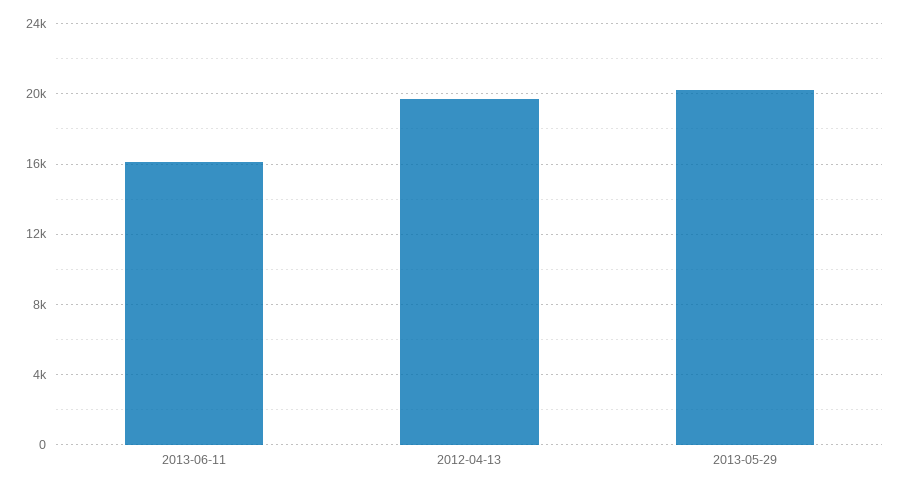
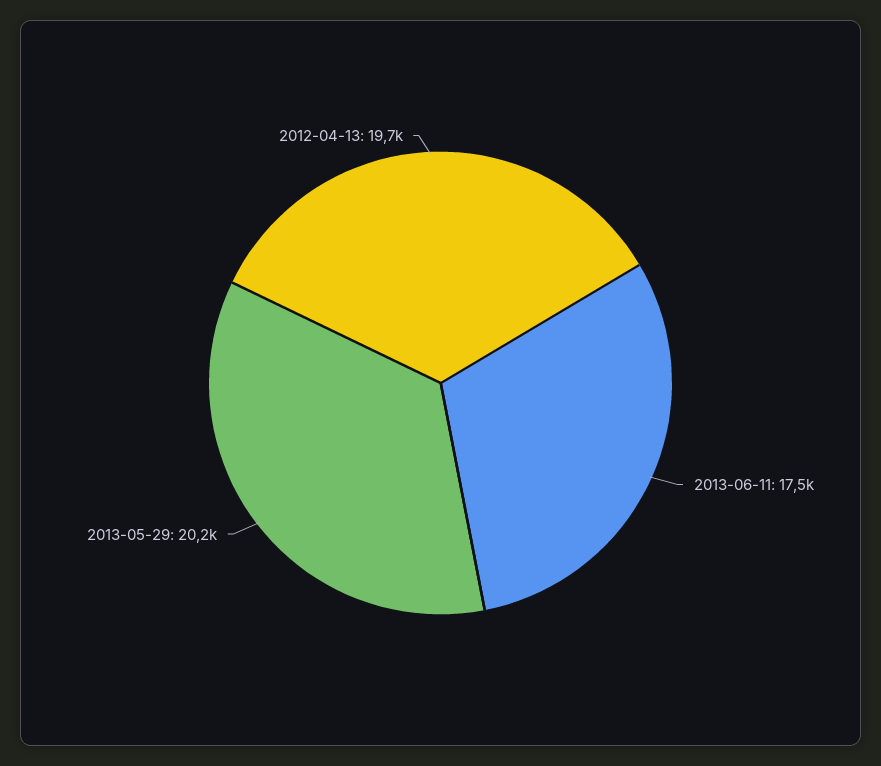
  {
-   "2013-06-11": 16000,
+   "2013-06-11": 17500,
    "2012-04-13": 19700,
    "2013-05-29": 20200
  }

